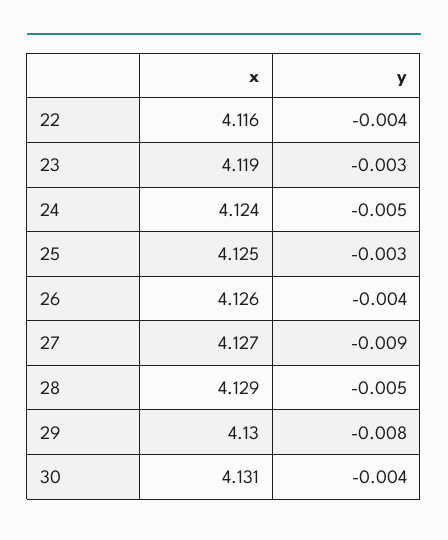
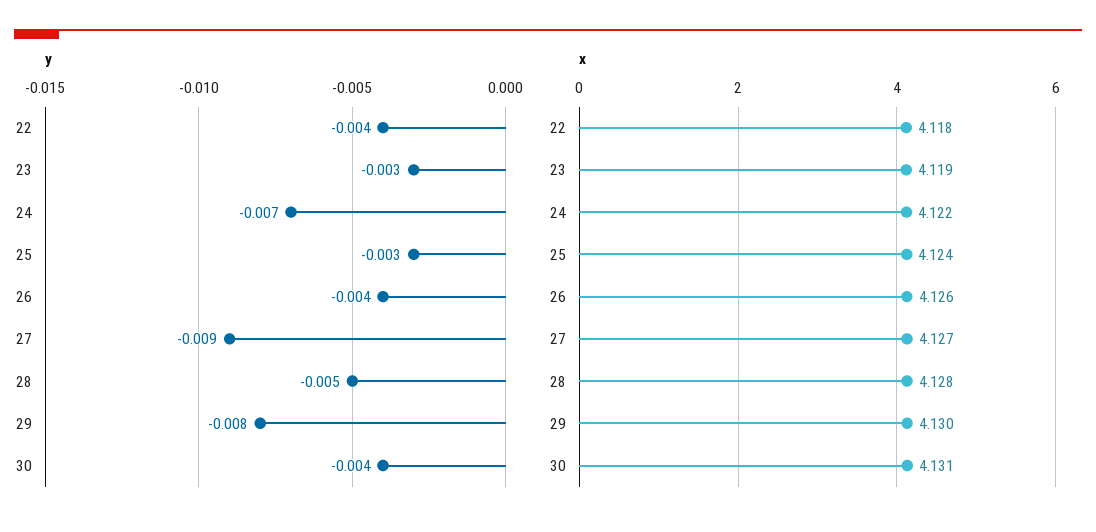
  {
    "x": {
-     "22": 4.116,
+     "22": 4.118,
      "23": 4.119,
-     "24": 4.124,
+     "24": 4.122,
-     "25": 4.125,
+     "25": 4.124,
      "26": 4.126,
      "27": 4.127,
-     "28": 4.129,
+     "28": 4.128,
      "29": 4.13,
      "30": 4.131
    },
    "y": {
      "22": -0.004,
      "23": -0.003,
-     "24": -0.005,
+     "24": -0.007,
      "25": -0.003,
      "26": -0.004,
      "27": -0.009,
      "28": -0.005,
      "29": -0.008,
      "30": -0.004
    }
  }

